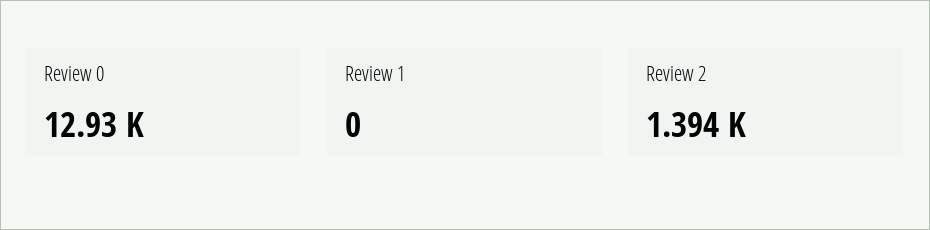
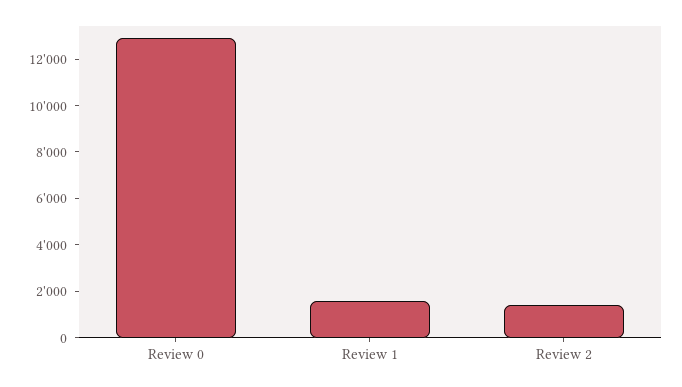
  {
    "Review 0": 12930,
-   "Review 1": 0,
+   "Review 1": 1500,
    "Review 2": 1394
  }

